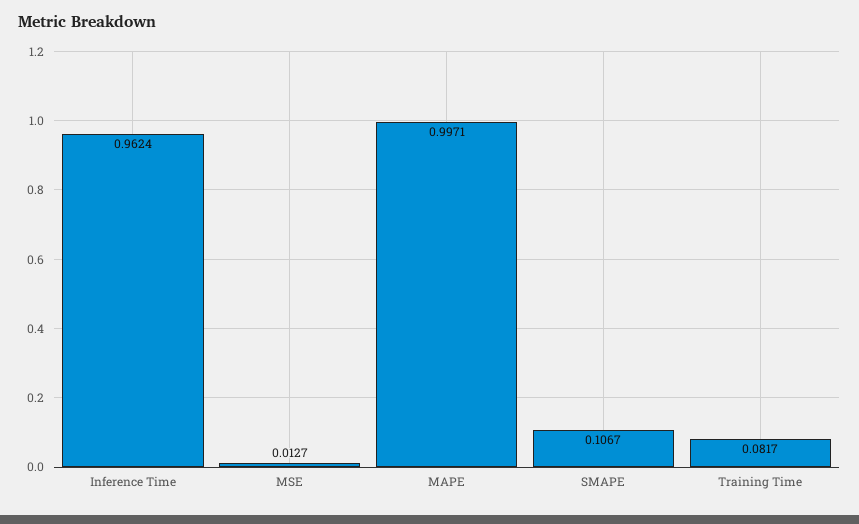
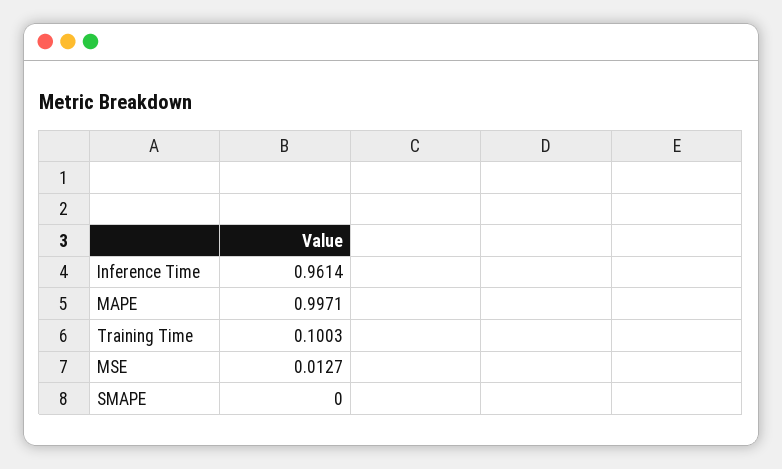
  {
-   "Inference Time": 0.9624,
+   "Inference Time": 0.9614,
    "MSE": 0.0127,
    "MAPE": 0.9971,
-   "SMAPE": 0.1067,
+   "SMAPE": 0,
-   "Training Time": 0.0817
+   "Training Time": 0.1003
  }

